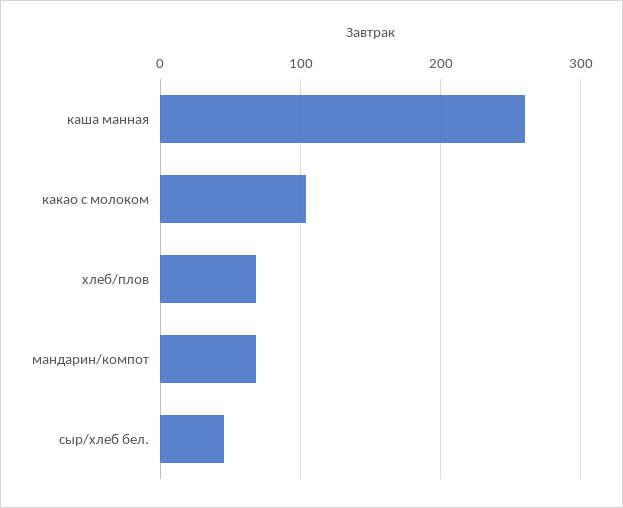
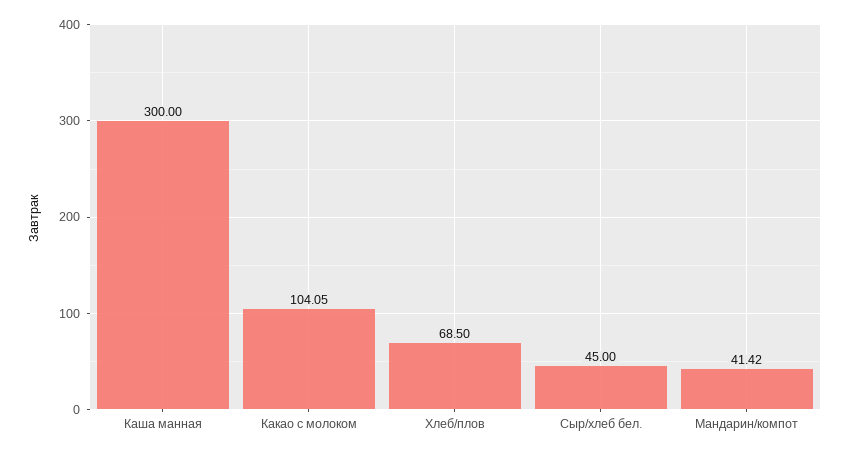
  {
-   "каша манная": 260,
+   "каша манная": 300,
    "какао с молоком": 104.05,
    "хлеб/плов": 68.5,
-   "мандарин/компот": 70,
+   "мандарин/компот": 41.42,
    "сыр/хлеб бел.": 45
  }

